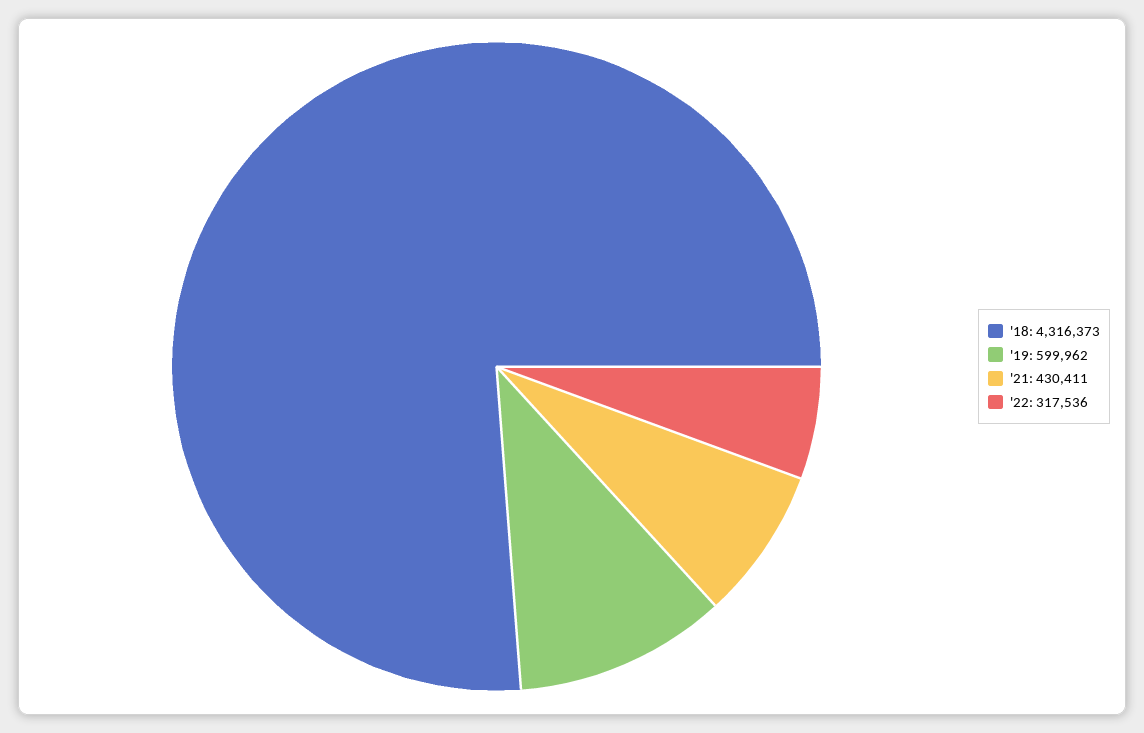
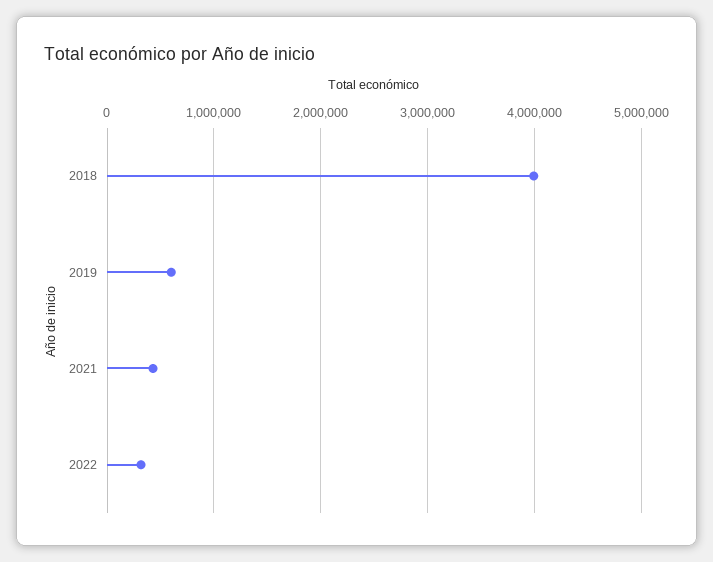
  {
-   "'18": 4316373,
+   "'18": 4000000,
    "'19": 599962,
    "'21": 430411,
    "'22": 317536
  }

